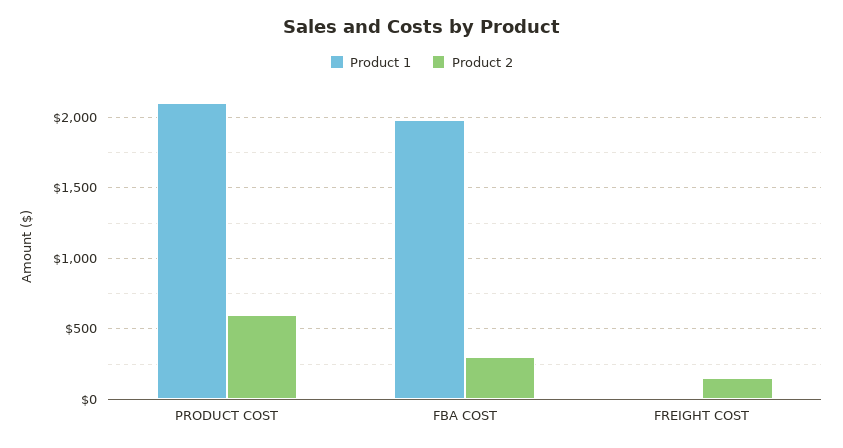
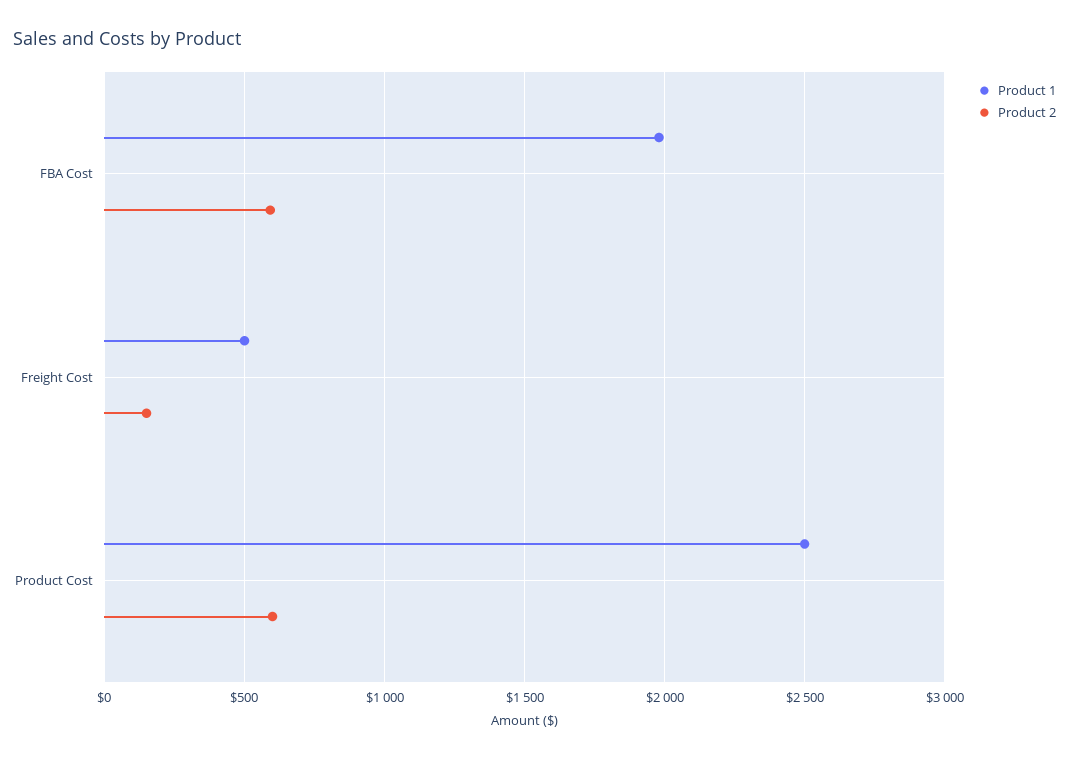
  {
    "Product 1": {
-     "PRODUCT COST": 2100,
+     "PRODUCT COST": 2500,
      "FBA COST": 2000,
-     "FREIGHT COST": 0
+     "FREIGHT COST": 500
    },
    "Product 2": {
      "PRODUCT COST": 600,
-     "FBA COST": 300,
+     "FBA COST": 600,
      "FREIGHT COST": 150
    }
  }

